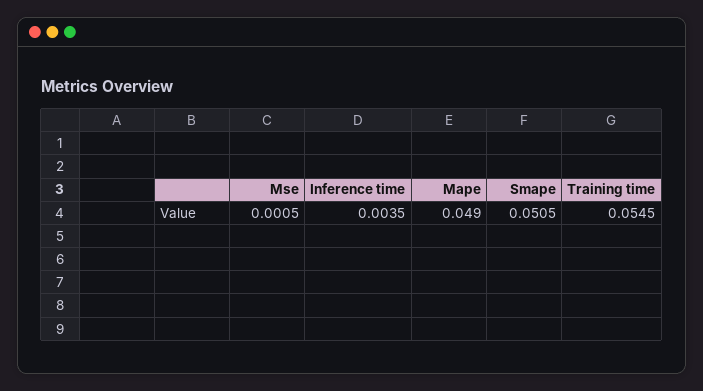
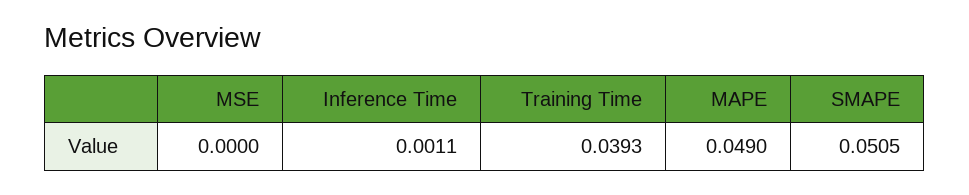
  {
-   "Mse": 0.0005,
+   "Mse": 0,
-   "Inference time": 0.0035,
+   "Inference time": 0.0011,
    "Mape": 0.049,
    "Smape": 0.0505,
-   "Training time": 0.0545
+   "Training time": 0.0393
  }

